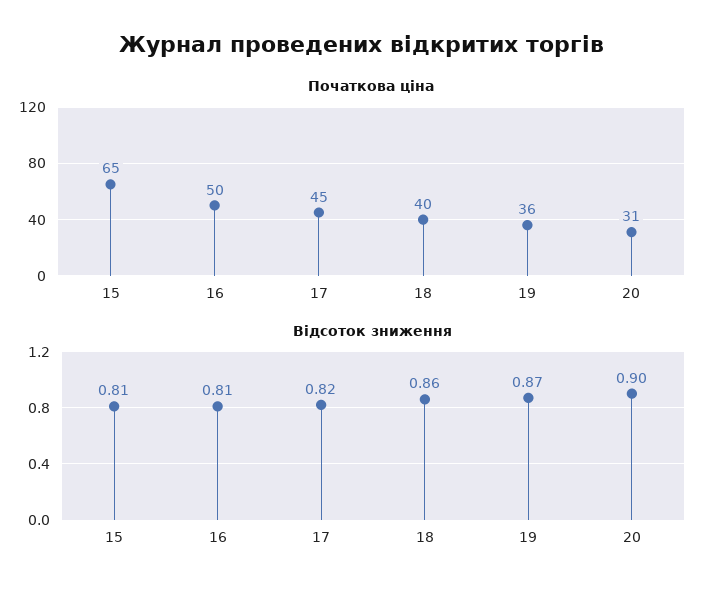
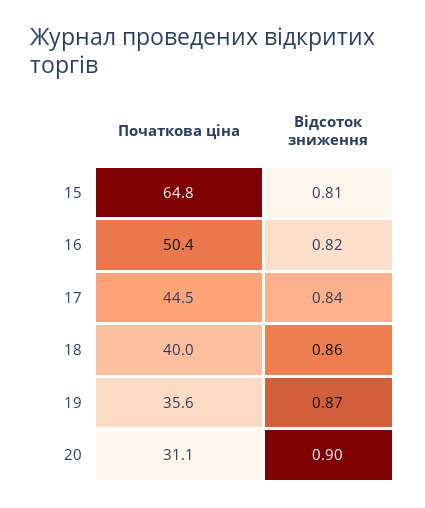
  {
    "Початкова ціна": {
      "15": 64.8,
      "16": 50.4,
      "17": 44.5,
      "18": 40,
      "19": 35.6,
      "20": 31.1
    },
    "Відсоток зниження": {
      "15": 0.81,
-     "16": 0.81,
+     "16": 0.82,
-     "17": 0.82,
+     "17": 0.84,
      "18": 0.86,
      "19": 0.87,
      "20": 0.9
    }
  }

